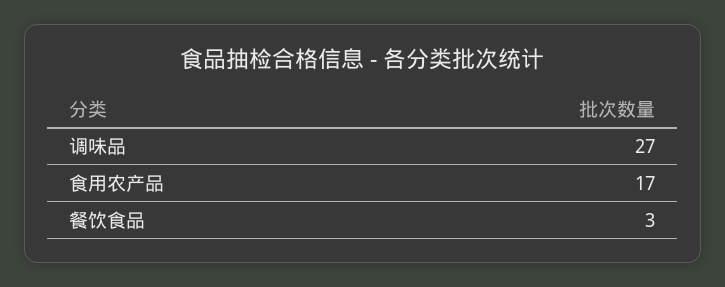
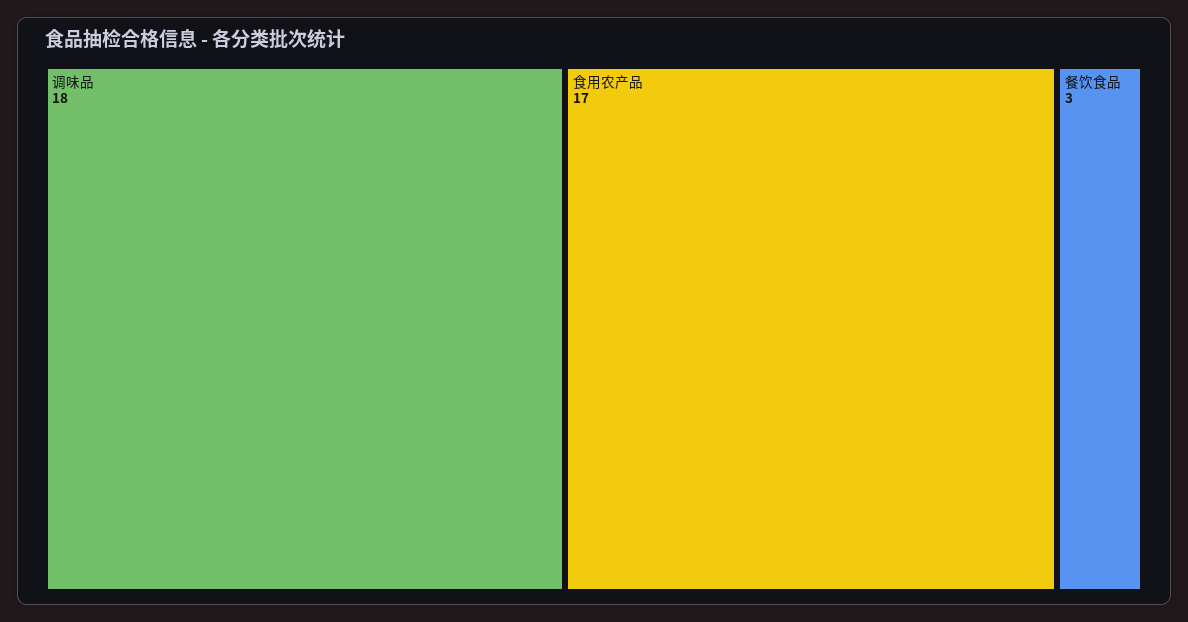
  {
-   "调味品": 27,
+   "调味品": 18,
    "食用农产品": 17,
    "餐饮食品": 3
  }

